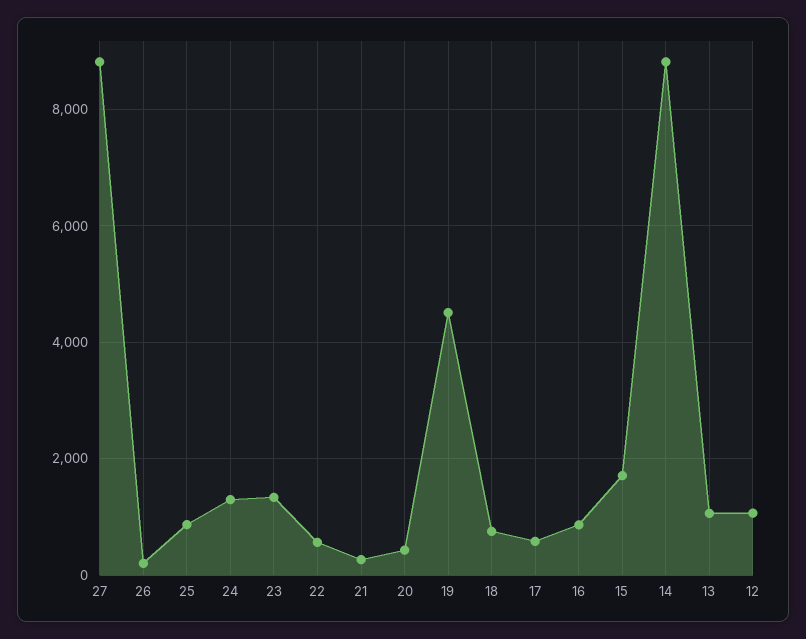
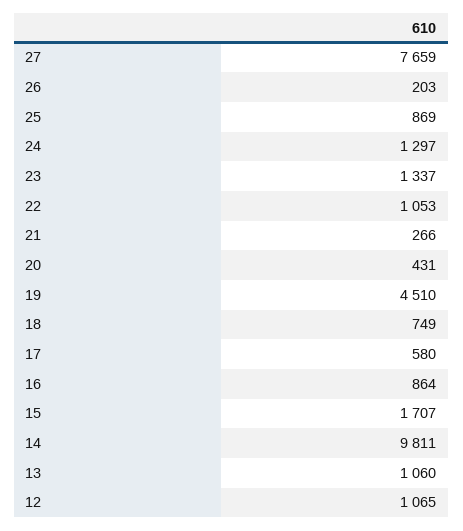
  {
-   "27": 8800,
+   "27": 7659,
    "26": 203,
    "25": 869,
    "24": 1297,
    "23": 1337,
-   "22": 600,
+   "22": 1053,
    "21": 266,
    "20": 431,
    "19": 4510,
    "18": 749,
    "17": 580,
    "16": 864,
    "15": 1707,
-   "14": 8800,
+   "14": 9811,
    "13": 1060,
    "12": 1065
  }

